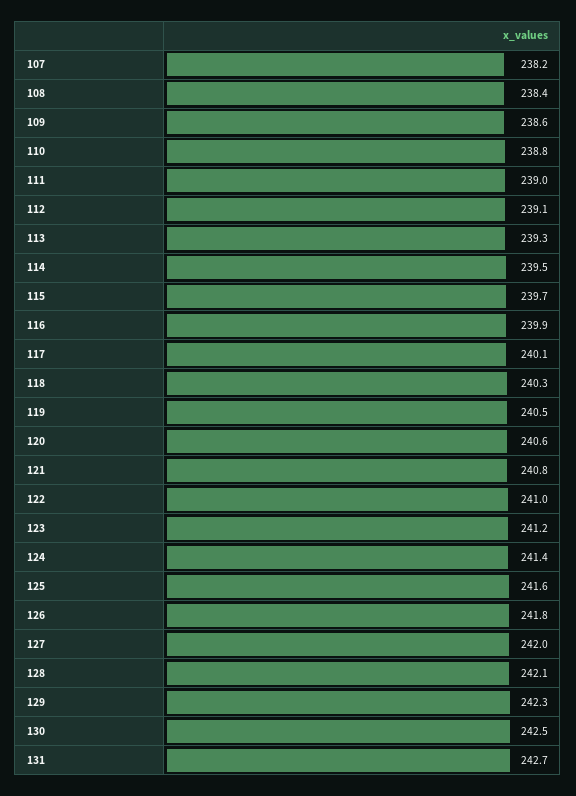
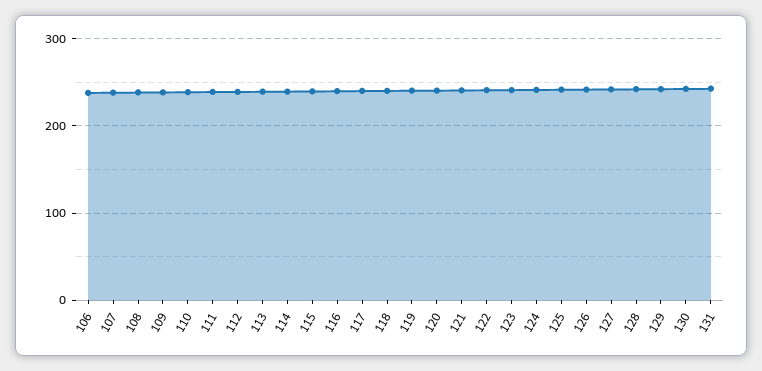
  {
    "107": 238.2,
    "108": 238.4,
    "109": 238.6,
    "110": 238.8,
    "111": 239,
    "112": 239.1,
    "113": 239.3,
    "114": 239.5,
    "115": 239.7,
    "116": 239.9,
    "117": 240.1,
    "118": 240.3,
    "119": 240.5,
    "120": 240.6,
    "121": 240.8,
    "122": 241,
    "123": 241.2,
    "124": 241.4,
    "125": 241.6,
    "126": 241.8,
    "127": 242,
    "128": 242.1,
    "129": 242.3,
    "130": 242.5,
-   "131": 242.7
+   "131": 242.7,
+   "106": 240
  }

